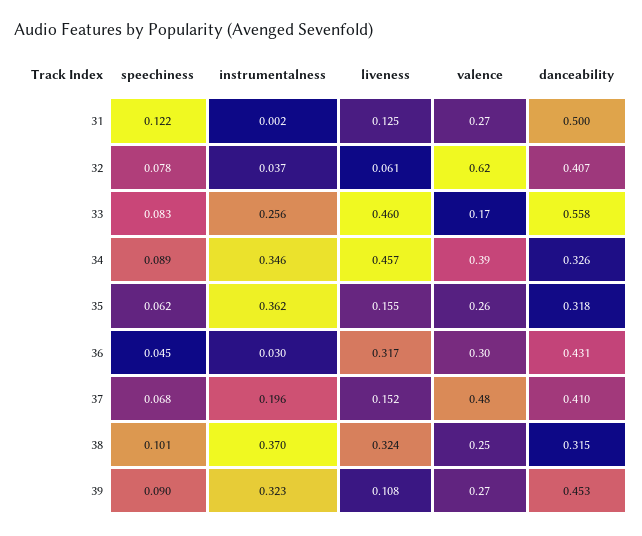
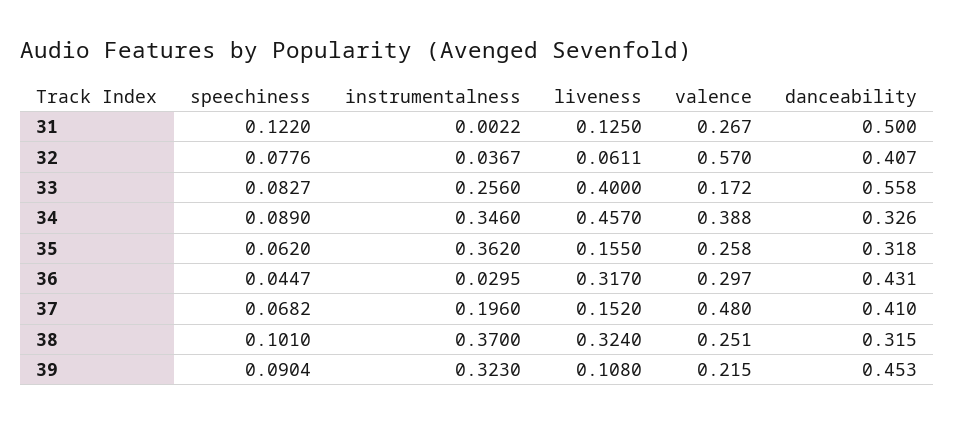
  {
    "speechiness": {
      "31": 0.122,
      "32": 0.0776,
      "33": 0.0827,
      "34": 0.089,
      "35": 0.062,
      "36": 0.0447,
      "37": 0.0682,
      "38": 0.101,
      "39": 0.0904
    },
    "instrumentalness": {
      "31": 0.0022,
      "32": 0.0367,
      "33": 0.256,
      "34": 0.346,
      "35": 0.362,
      "36": 0.0295,
      "37": 0.196,
      "38": 0.37,
      "39": 0.323
    },
    "liveness": {
      "31": 0.125,
      "32": 0.0611,
-     "33": 0.46,
+     "33": 0.4,
      "34": 0.457,
      "35": 0.155,
      "36": 0.317,
      "37": 0.152,
      "38": 0.324,
      "39": 0.108
    },
    "valence": {
      "31": 0.267,
-     "32": 0.62,
+     "32": 0.57,
      "33": 0.172,
      "34": 0.388,
      "35": 0.258,
      "36": 0.297,
      "37": 0.48,
      "38": 0.251,
-     "39": 0.27
+     "39": 0.215
    },
    "danceability": {
      "31": 0.5,
      "32": 0.407,
      "33": 0.558,
      "34": 0.326,
      "35": 0.318,
      "36": 0.431,
      "37": 0.41,
      "38": 0.315,
      "39": 0.453
    }
  }

